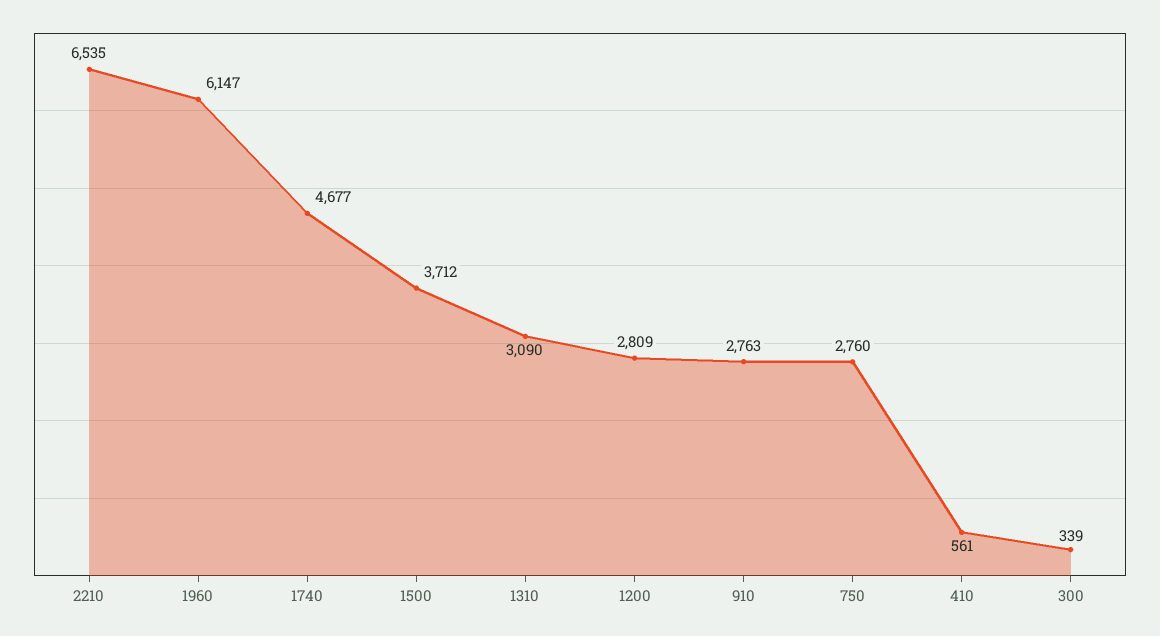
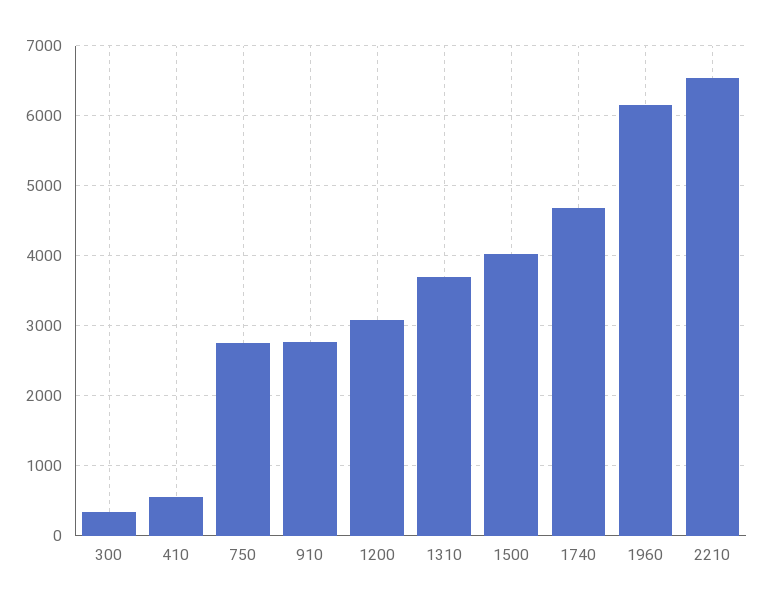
  {
    "2210": 6535,
    "1960": 6147,
    "1740": 4677,
-   "1500": 3712,
+   "1500": 4000,
-   "1310": 3090,
+   "1310": 3700,
-   "1200": 2809,
+   "1200": 3100,
    "910": 2763,
    "750": 2760,
    "410": 561,
    "300": 339
  }

